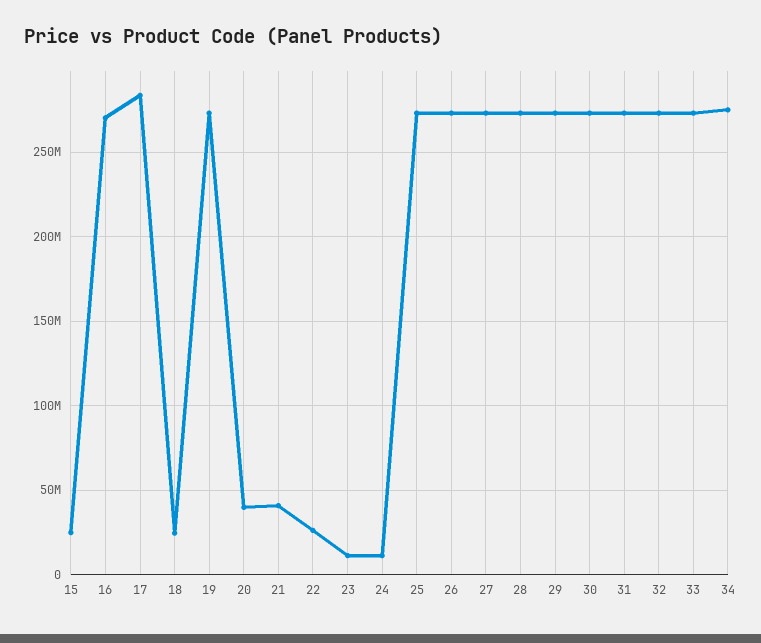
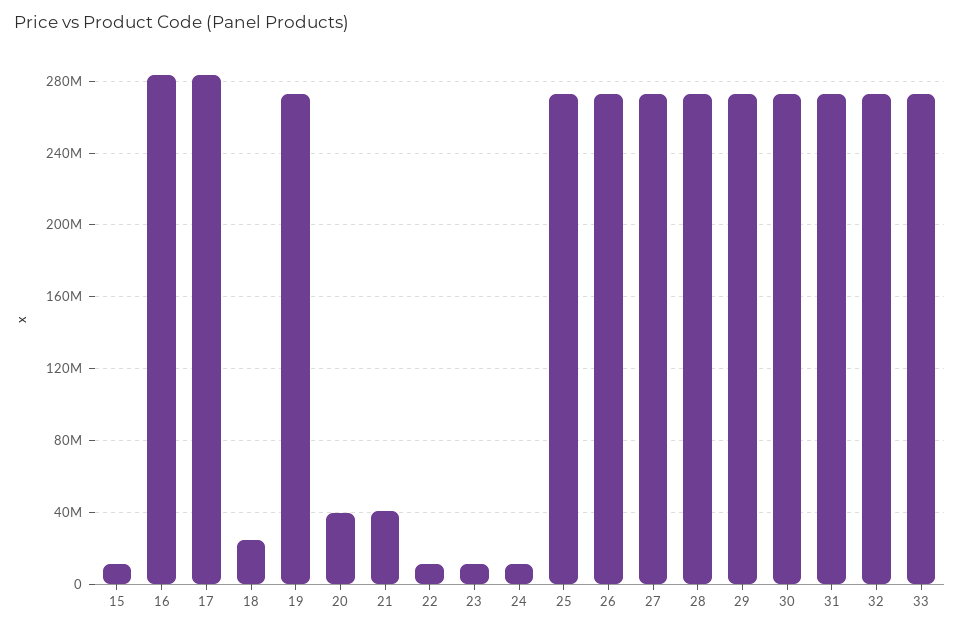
  {
-   "15": 25000000,
+   "15": 10000000,
-   "16": 270000000,
+   "16": 285000000,
    "17": 285000000,
    "18": 25000000,
    "19": 275000000,
    "20": 40000000,
    "21": 40000000,
-   "22": 25000000,
+   "22": 10000000,
    "23": 10000000,
    "24": 10000000,
    "25": 275000000,
    "26": 275000000,
    "27": 275000000,
    "28": 275000000,
    "29": 275000000,
    "30": 275000000,
    "31": 275000000,
    "32": 275000000,
-   "33": 275000000,
+   "33": 275000000
-   "34": 275000000
  }

